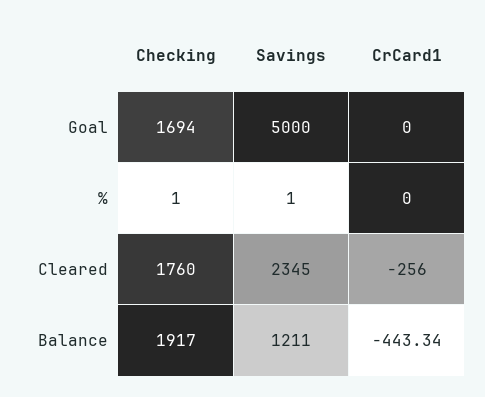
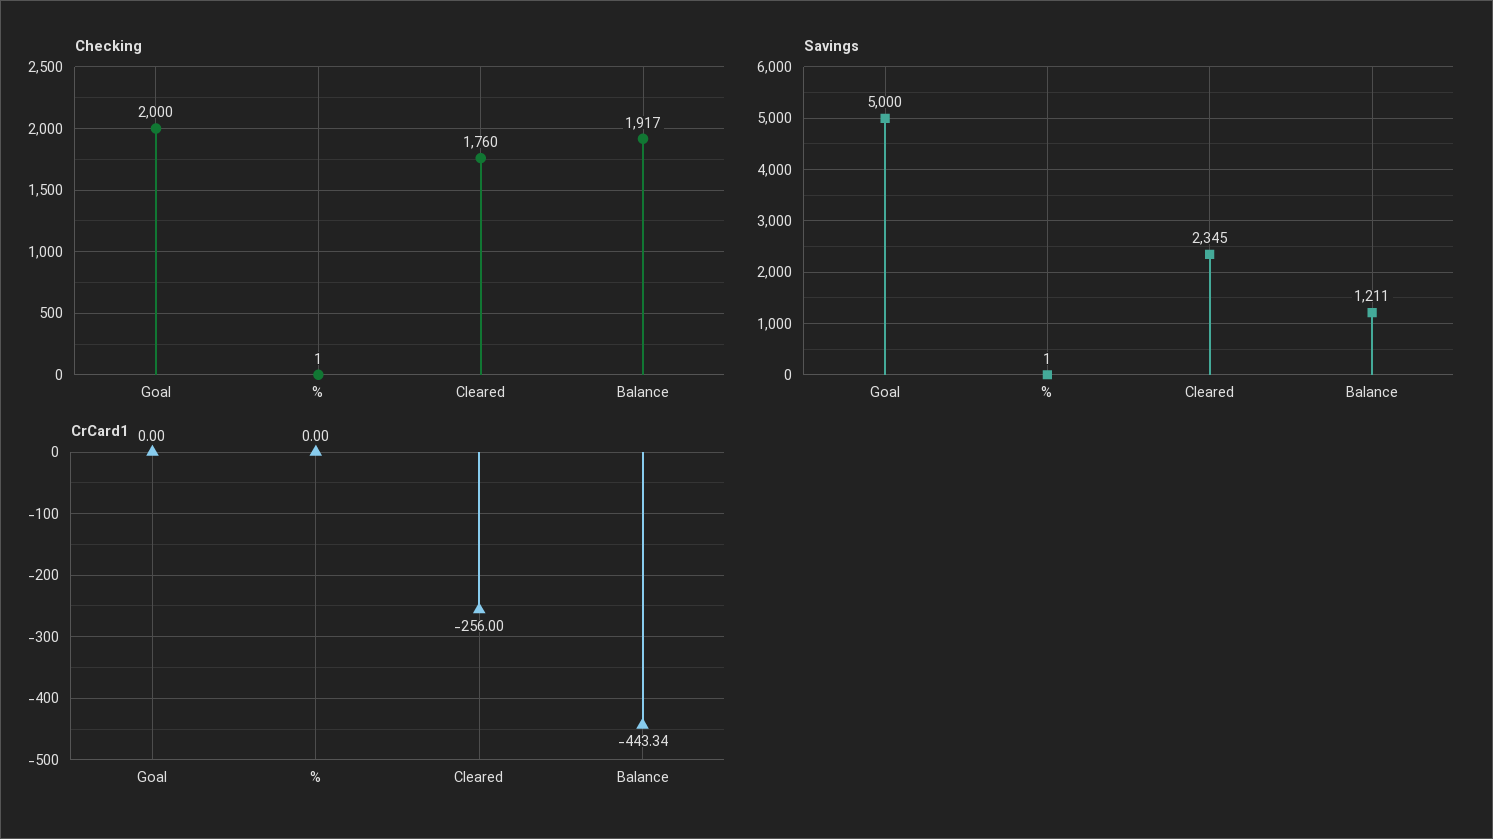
  {
    "Checking": {
-     "Goal": 1694,
+     "Goal": 2000,
      "%": 1,
      "Cleared": 1760,
      "Balance": 1917
    },
    "Savings": {
      "Goal": 5000,
      "%": 1,
      "Cleared": 2345,
      "Balance": 1211
    },
    "CrCard1": {
      "Goal": 0,
      "%": 0,
      "Cleared": -256,
      "Balance": -443.34
    }
  }

